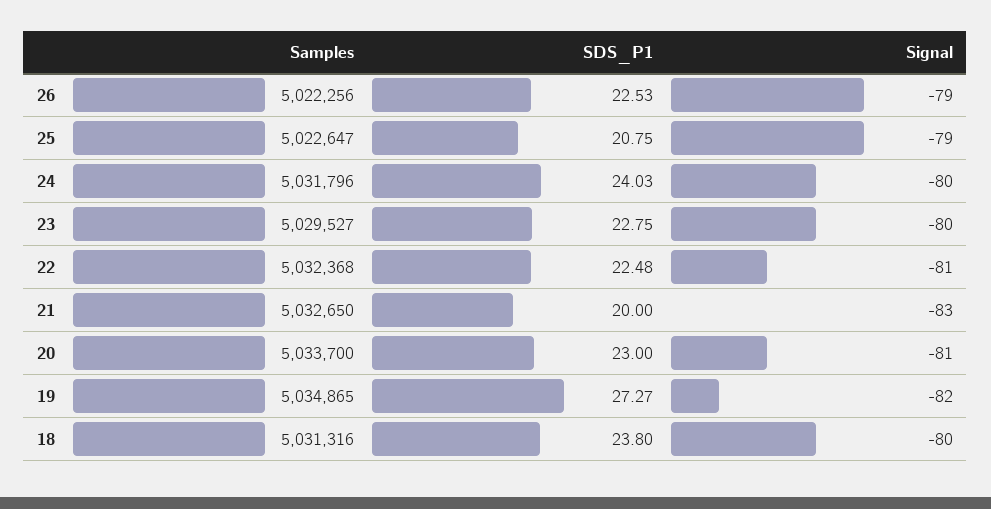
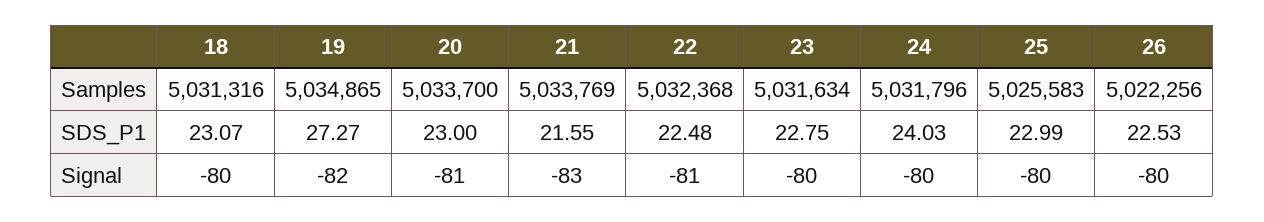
  {
    "Samples": {
      "26": 5022256,
-     "25": 5022647,
+     "25": 5025583,
      "24": 5031796,
-     "23": 5029527,
+     "23": 5031634,
      "22": 5032368,
-     "21": 5032650,
+     "21": 5033769,
      "20": 5033700,
      "19": 5034865,
      "18": 5031316
    },
    "SDS_P1": {
      "26": 22.53,
-     "25": 20.75,
+     "25": 22.99,
      "24": 24.03,
      "23": 22.75,
      "22": 22.48,
-     "21": 20,
+     "21": 21.55,
      "20": 23,
      "19": 27.27,
-     "18": 23.8
+     "18": 23.07
    },
    "Signal": {
-     "26": -79,
+     "26": -80,
-     "25": -79,
+     "25": -80,
      "24": -80,
      "23": -80,
      "22": -81,
      "21": -83,
      "20": -81,
      "19": -82,
      "18": -80
    }
  }

